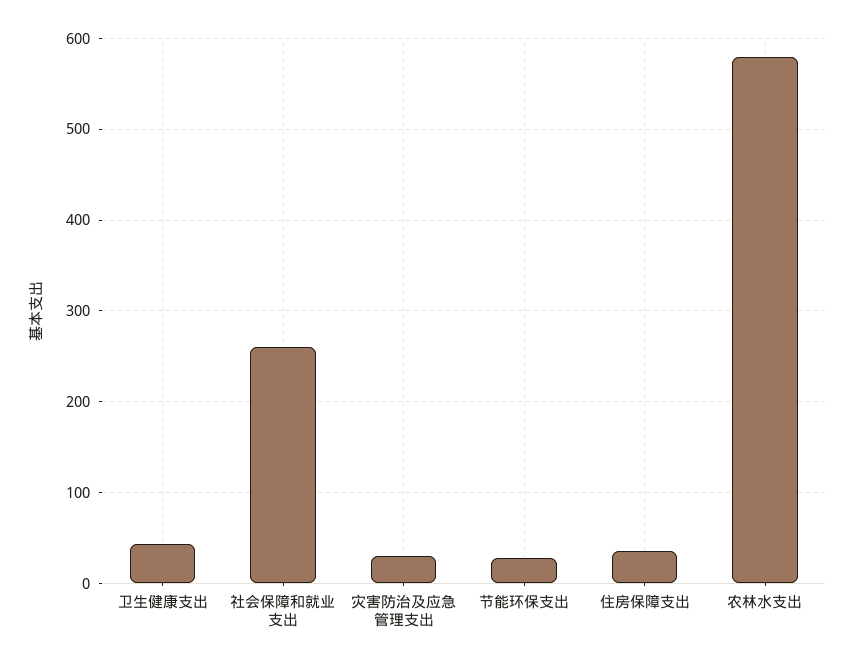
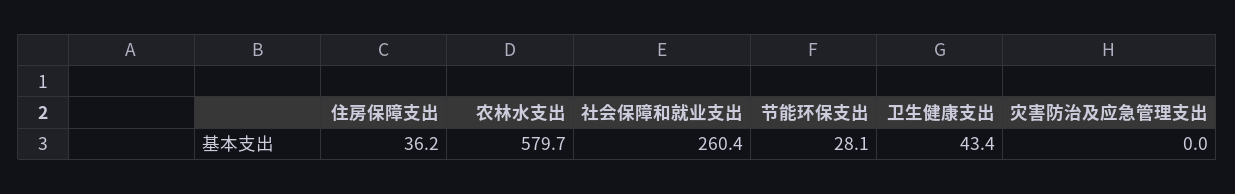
  {
    "卫生健康支出": 43.4,
    "社会保障和就业支出": 260.4,
-   "灾害防治及应急管理支出": 30,
+   "灾害防治及应急管理支出": 0,
    "节能环保支出": 28.1,
    "住房保障支出": 36.2,
    "农林水支出": 579.7
  }

